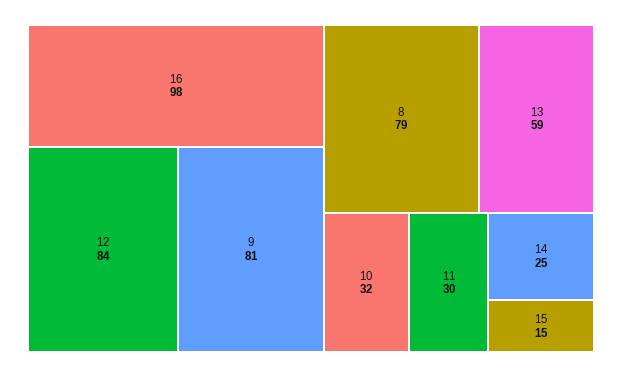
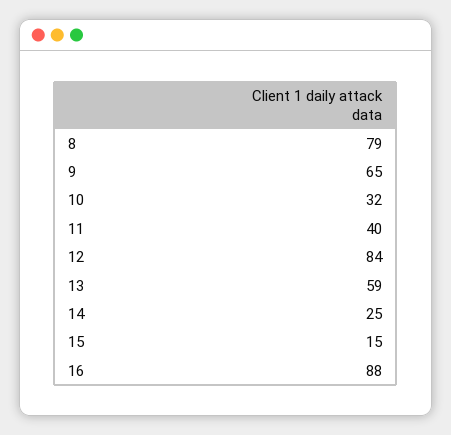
  {
-   "16": 98,
+   "16": 88,
    "12": 84,
-   "9": 81,
+   "9": 65,
    "8": 79,
    "13": 59,
    "10": 32,
-   "11": 30,
+   "11": 40,
    "14": 25,
    "15": 15
  }

